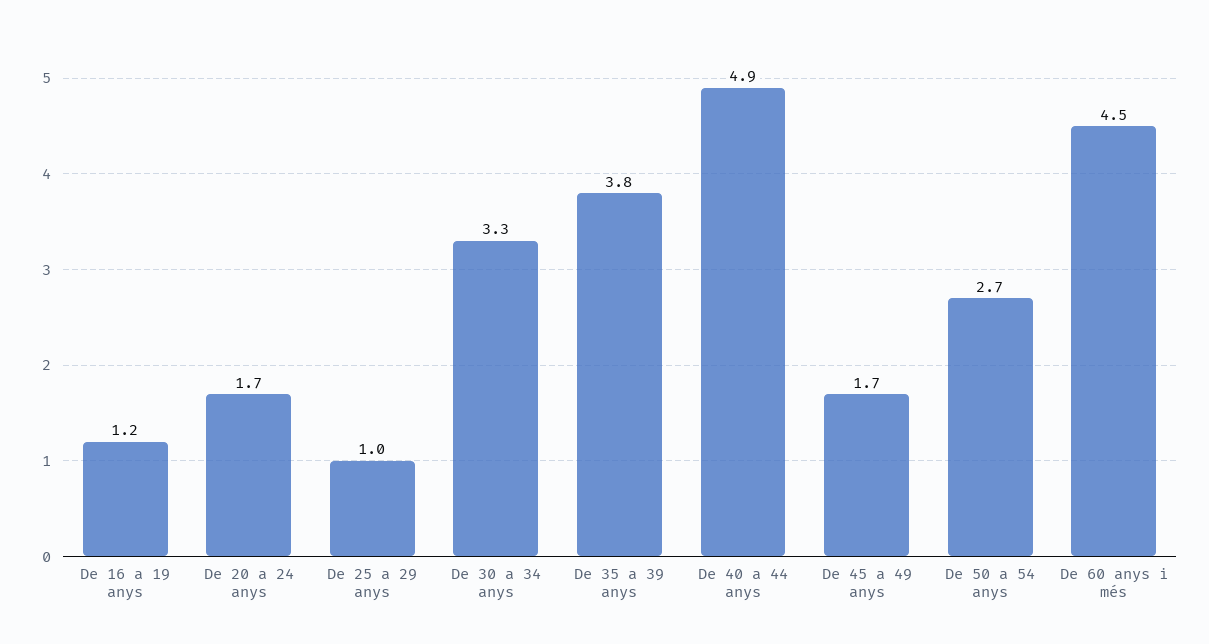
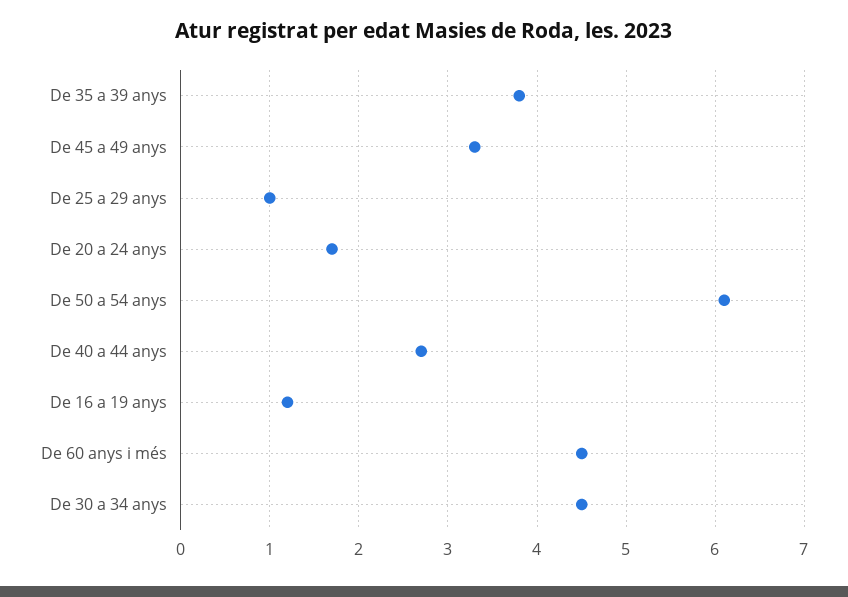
  {
    "De 16 a 19 anys": 1.2,
    "De 20 a 24 anys": 1.7,
    "De 25 a 29 anys": 1,
-   "De 30 a 34 anys": 3.3,
+   "De 30 a 34 anys": 4.5,
    "De 35 a 39 anys": 3.8,
-   "De 40 a 44 anys": 4.9,
+   "De 40 a 44 anys": 2.7,
-   "De 45 a 49 anys": 1.7,
+   "De 45 a 49 anys": 3.3,
-   "De 50 a 54 anys": 2.7,
+   "De 50 a 54 anys": 6.1,
    "De 60 anys i més": 4.5
  }

